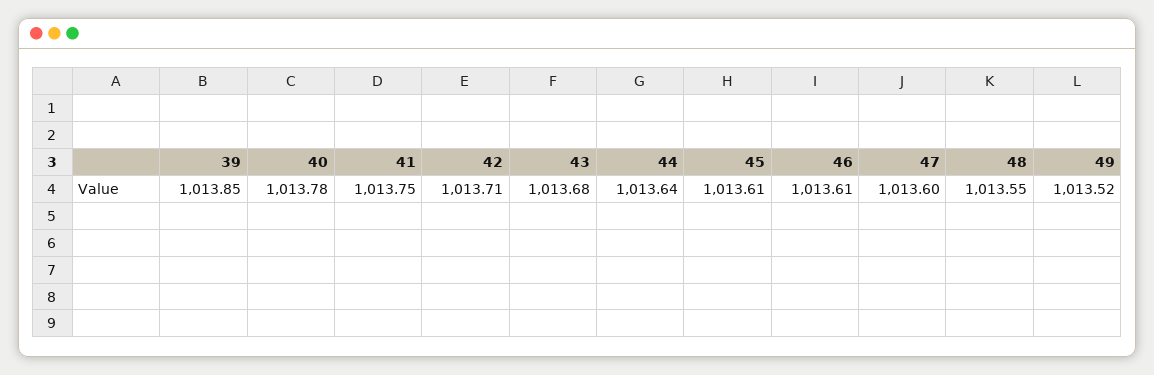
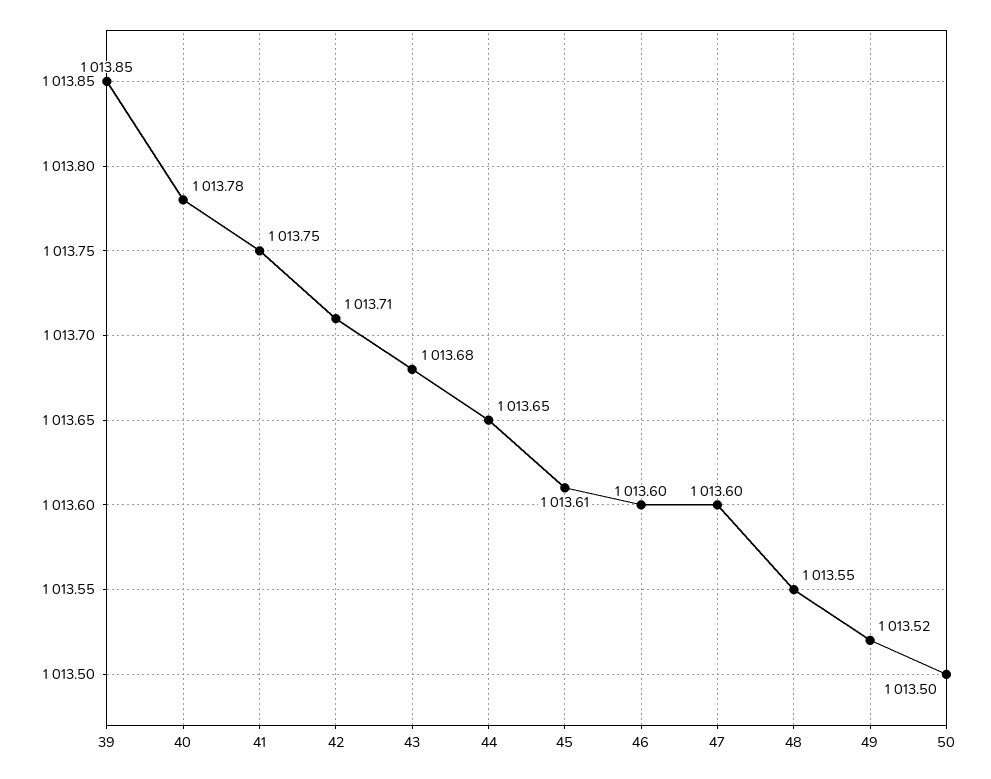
  {
    "39": 1013.85,
    "40": 1013.78,
    "41": 1013.75,
    "42": 1013.71,
    "43": 1013.68,
-   "44": 1013.64,
+   "44": 1013.65,
    "45": 1013.61,
-   "46": 1013.61,
+   "46": 1013.6,
    "47": 1013.6,
    "48": 1013.55,
-   "49": 1013.52
+   "49": 1013.52,
+   "50": 1013.5
  }

